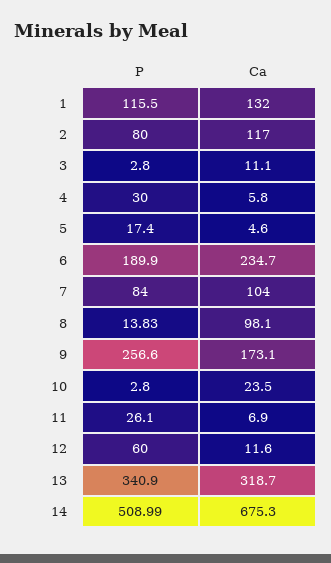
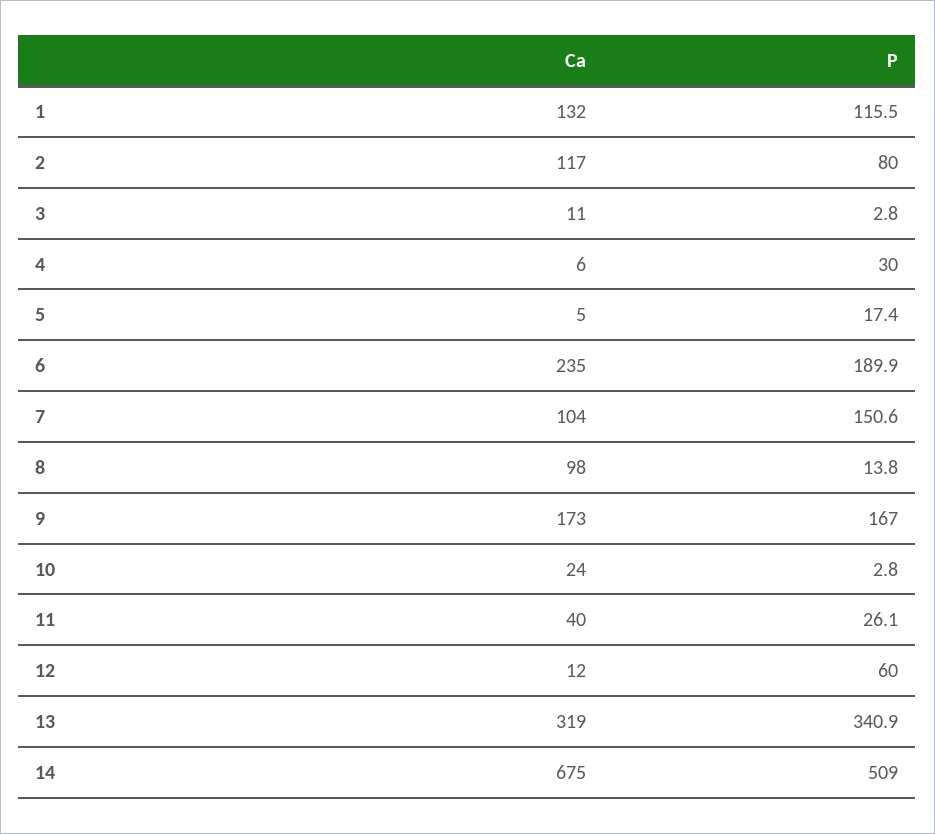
  {
    "P": {
      "1": 115.5,
      "2": 80,
      "3": 2.8,
      "4": 30,
      "5": 17.4,
      "6": 189.9,
-     "7": 84,
+     "7": 150.6,
      "8": 13.83,
-     "9": 256.6,
+     "9": 167,
      "10": 2.8,
      "11": 26.1,
      "12": 60,
      "13": 340.9,
      "14": 508.99
    },
    "Ca": {
      "1": 132,
      "2": 117,
      "3": 11.1,
      "4": 5.8,
      "5": 4.6,
      "6": 234.7,
      "7": 104,
      "8": 98.1,
      "9": 173.1,
      "10": 23.5,
-     "11": 6.9,
+     "11": 40,
      "12": 11.6,
      "13": 318.7,
      "14": 675.3
    }
  }

